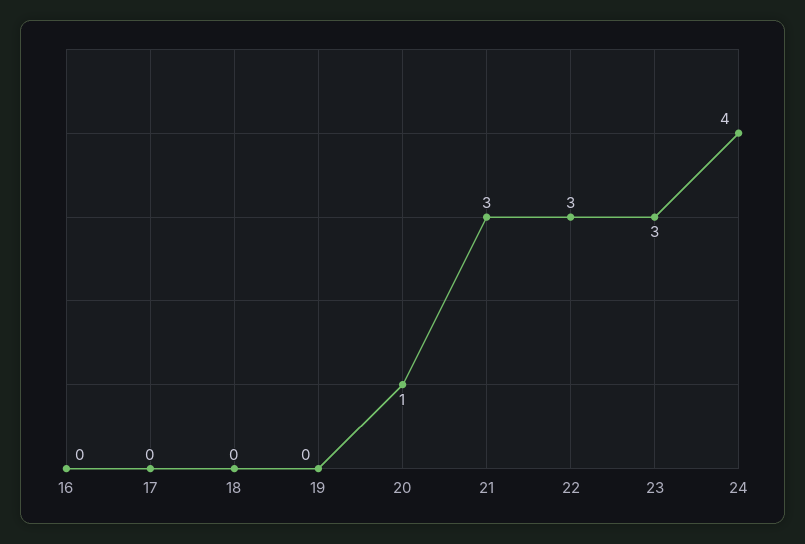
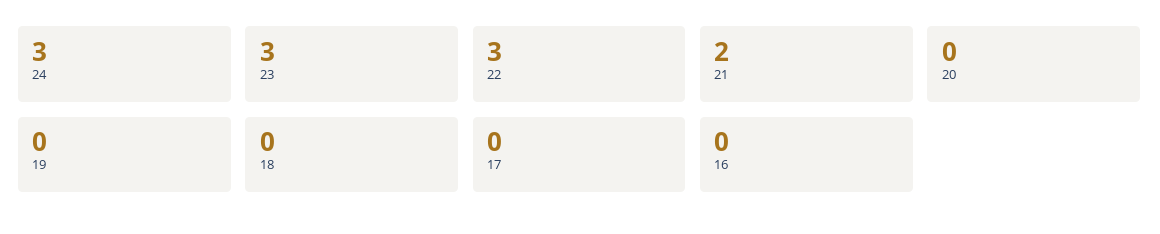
  {
    "16": 0,
    "17": 0,
    "18": 0,
    "19": 0,
-   "20": 1,
+   "20": 0,
-   "21": 3,
+   "21": 2,
    "22": 3,
    "23": 3,
-   "24": 4
+   "24": 3
  }

